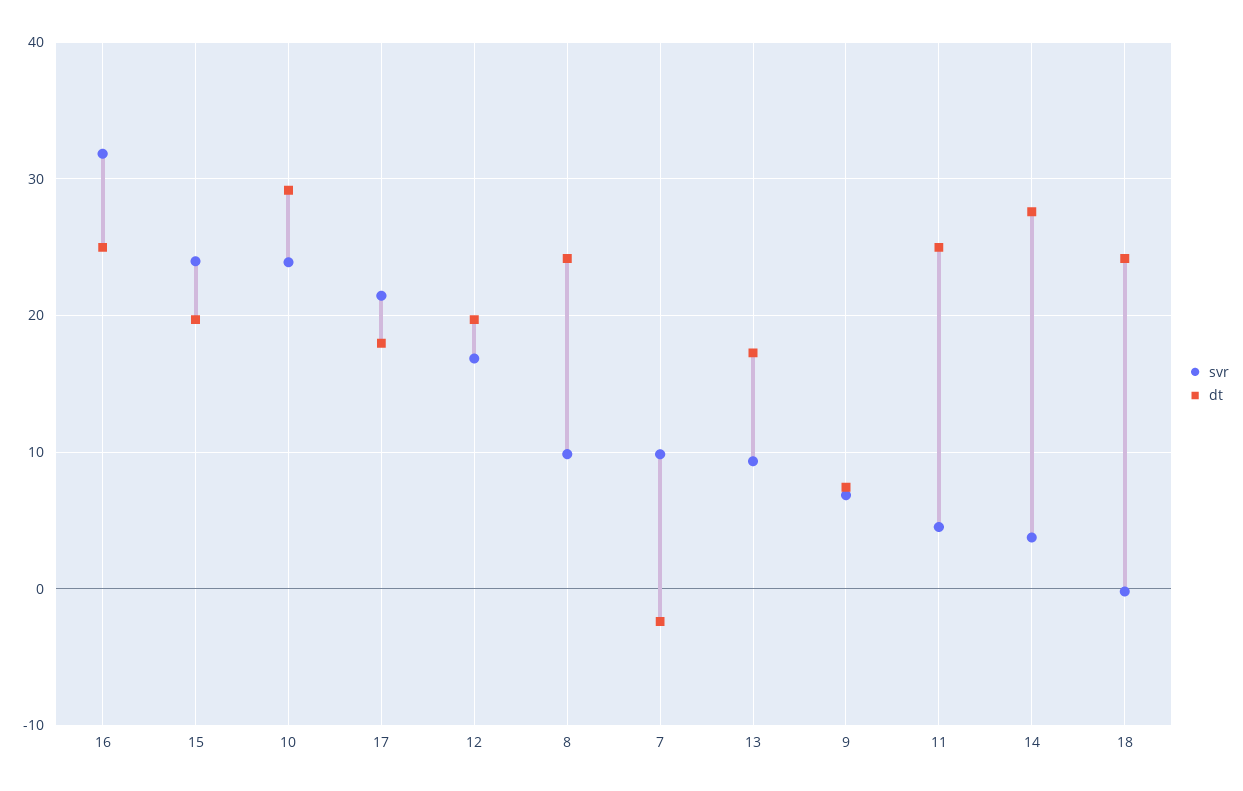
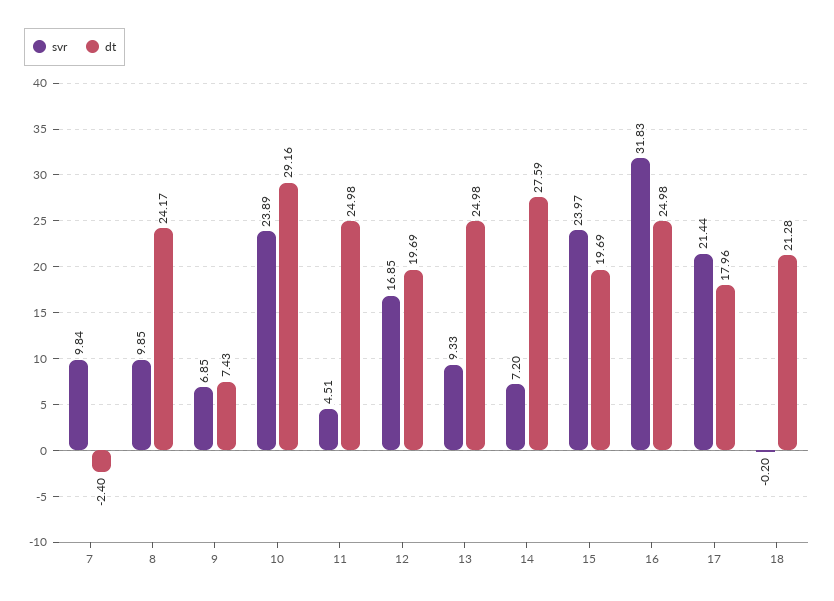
  {
    "svr": {
      "16": 31.83,
      "15": 23.97,
      "10": 23.89,
      "17": 21.44,
      "12": 16.85,
      "8": 9.85,
      "7": 9.84,
      "13": 9.33,
      "9": 6.85,
      "11": 4.51,
-     "14": 4,
+     "14": 7.2,
      "18": -0.2
    },
    "dt": {
      "16": 24.98,
      "15": 19.69,
      "10": 29.16,
      "17": 17.96,
      "12": 19.69,
      "8": 24.17,
      "7": -2.4,
-     "13": 17,
+     "13": 24.98,
      "9": 7.43,
      "11": 24.98,
      "14": 27.59,
-     "18": 24
+     "18": 21.28
    }
  }

